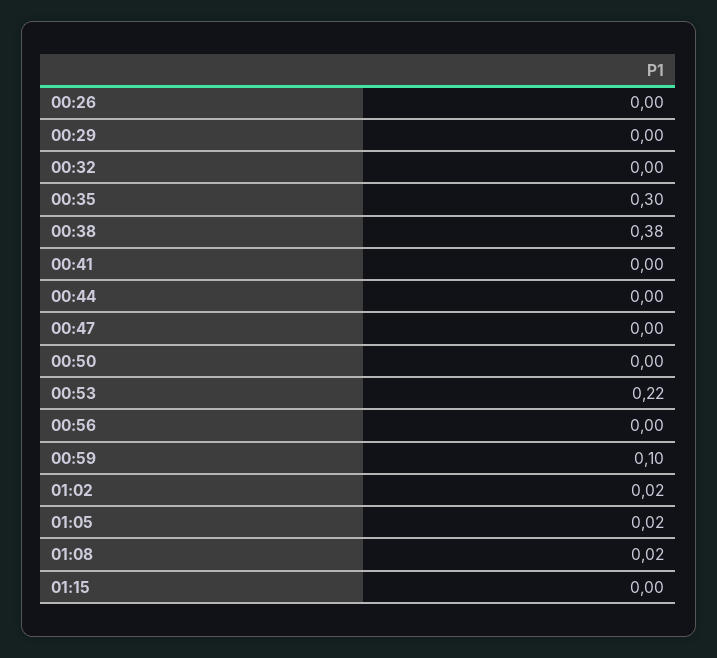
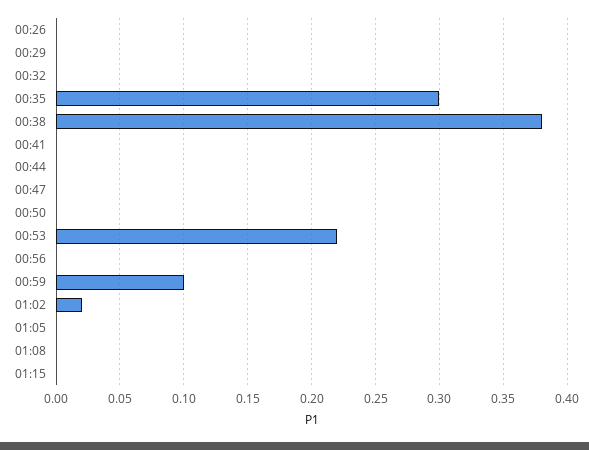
  {
    "00:26": 0,
    "00:29": 0,
    "00:32": 0,
    "00:35": 0.3,
    "00:38": 0.38,
    "00:41": 0,
    "00:44": 0,
    "00:47": 0,
    "00:50": 0,
    "00:53": 0.22,
    "00:56": 0,
    "00:59": 0.1,
    "01:02": 0.02,
-   "01:05": 0.02,
+   "01:05": 0,
-   "01:08": 0.02,
+   "01:08": 0,
    "01:15": 0
  }

